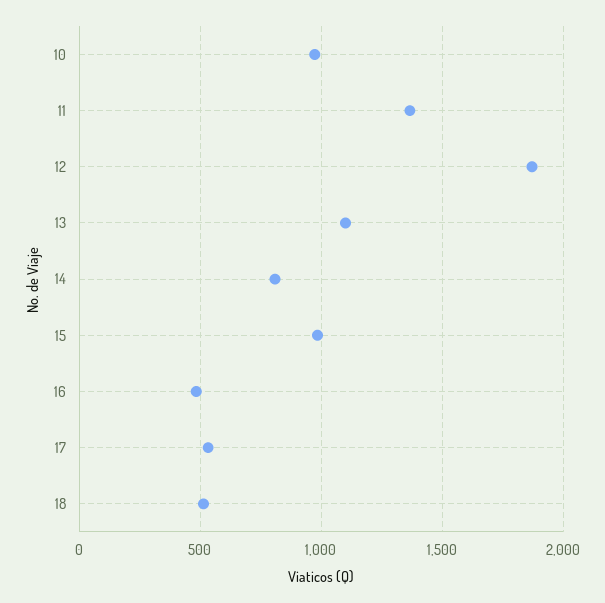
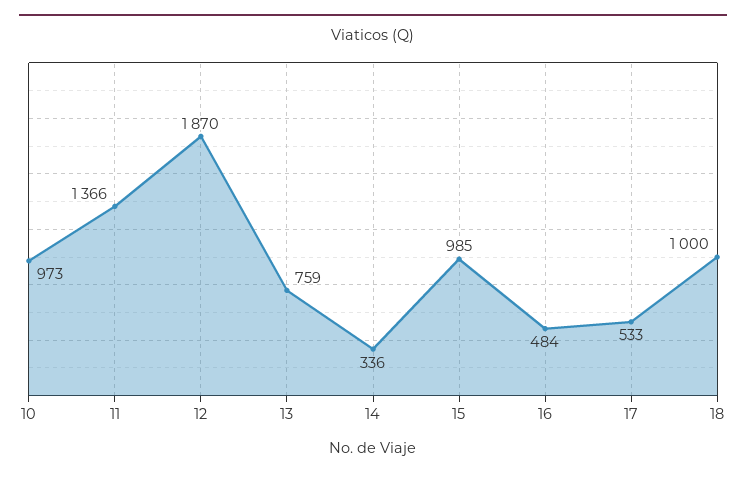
  {
    "10": 973,
    "11": 1366,
    "12": 1870,
-   "13": 1100,
+   "13": 759,
-   "14": 800,
+   "14": 336,
    "15": 985,
    "16": 484,
    "17": 533,
-   "18": 500
+   "18": 1000
  }

